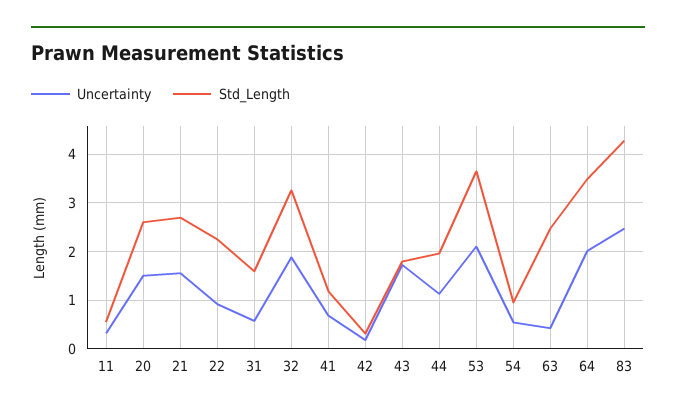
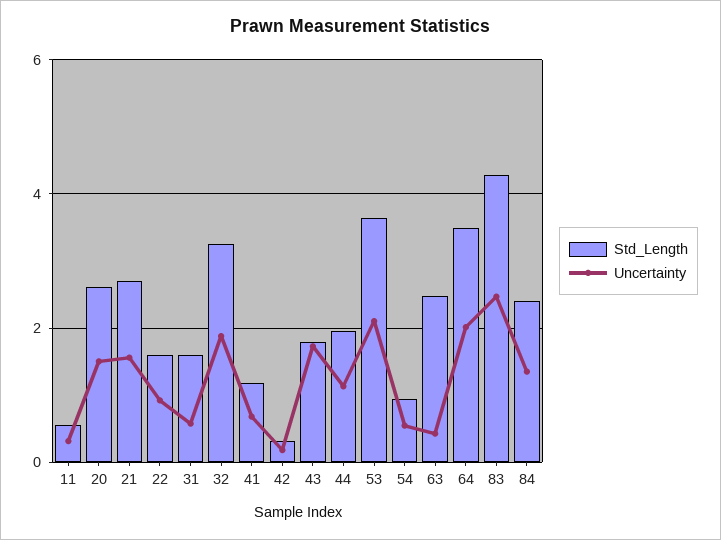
  {
    "Uncertainty": {
      "11": 0.4,
      "20": 1.6,
      "21": 1.6,
      "22": 1,
      "31": 0.6,
      "32": 1.8,
      "41": 0.6,
      "42": 0.2,
      "43": 1.8,
      "44": 1.2,
      "53": 2.2,
      "54": 0.6,
      "63": 0.4,
      "64": 2,
-     "83": 2.4
+     "83": 2.4,
+     "84": 1.4
    },
    "Std_Length": {
      "11": 0.6,
      "20": 2.6,
      "21": 2.8,
-     "22": 2.2,
+     "22": 1.6,
      "31": 1.6,
      "32": 3.2,
      "41": 1.2,
      "42": 0.4,
      "43": 1.8,
      "44": 2,
      "53": 3.6,
      "54": 1,
      "63": 2.4,
      "64": 3.4,
-     "83": 4.2
+     "83": 4.2,
+     "84": 2.4
    }
  }

